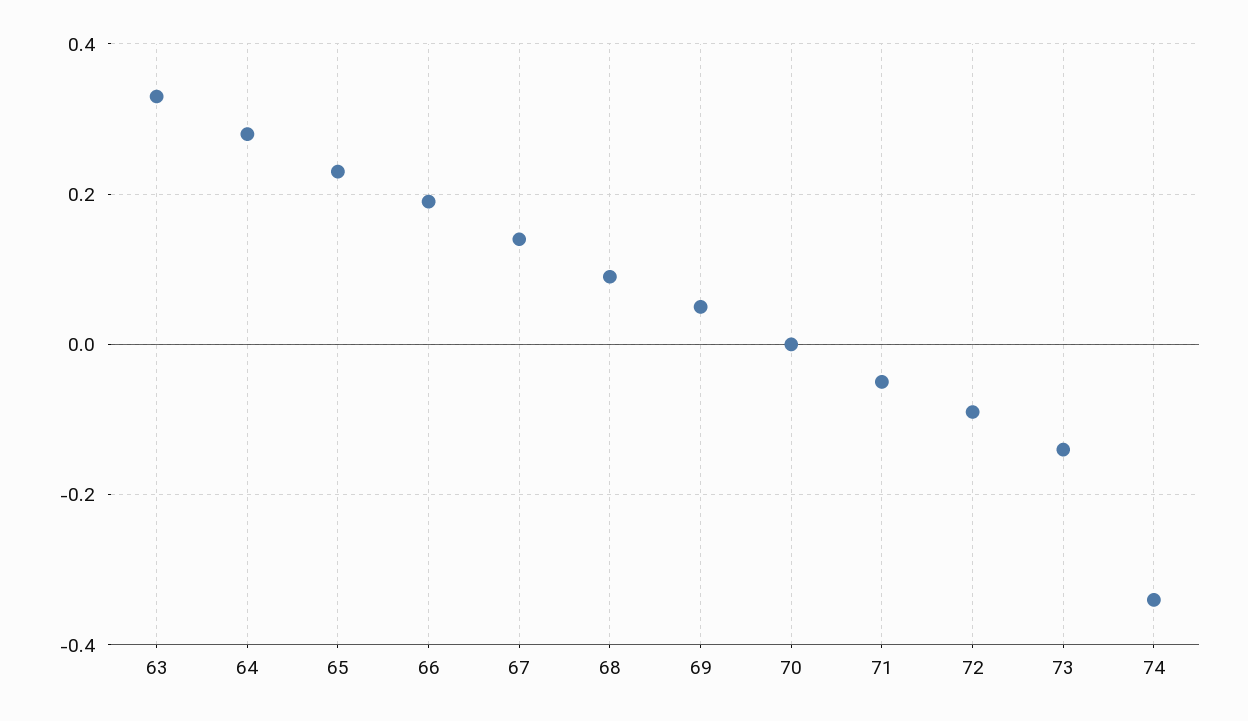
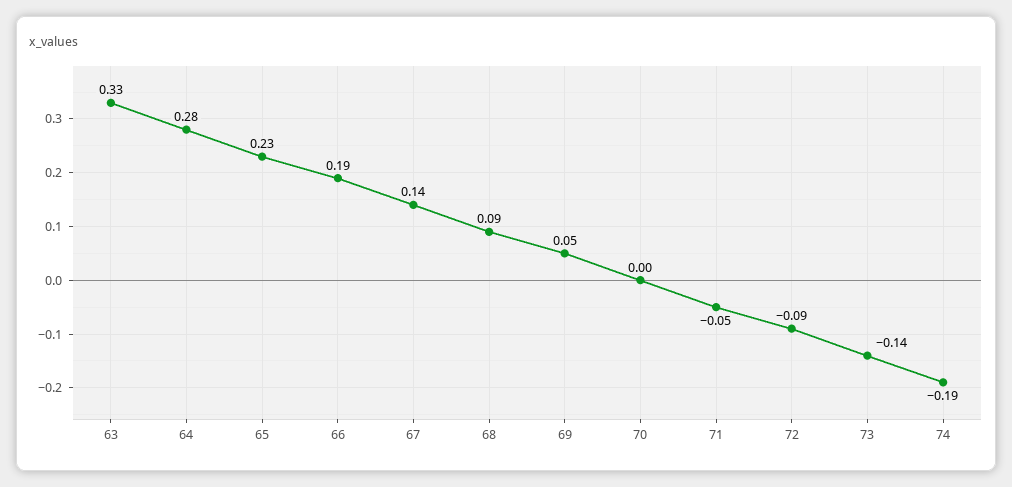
  {
    "63": 0.33,
    "64": 0.28,
    "65": 0.23,
    "66": 0.19,
    "67": 0.14,
    "68": 0.09,
    "69": 0.05,
    "70": 0,
    "71": -0.05,
    "72": -0.09,
    "73": -0.14,
-   "74": -0.35
+   "74": -0.19
  }

